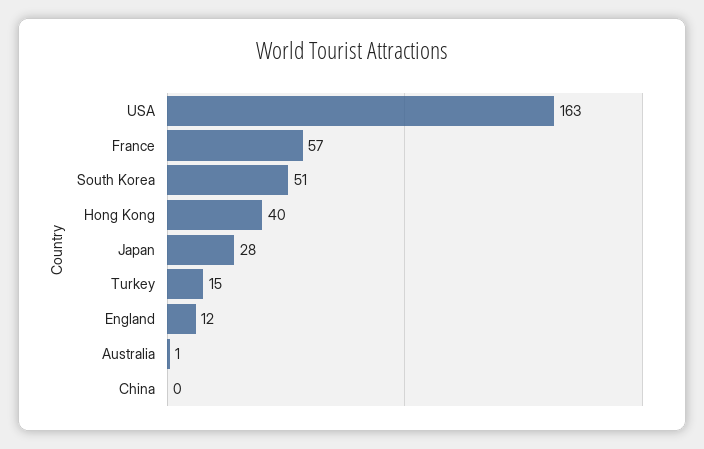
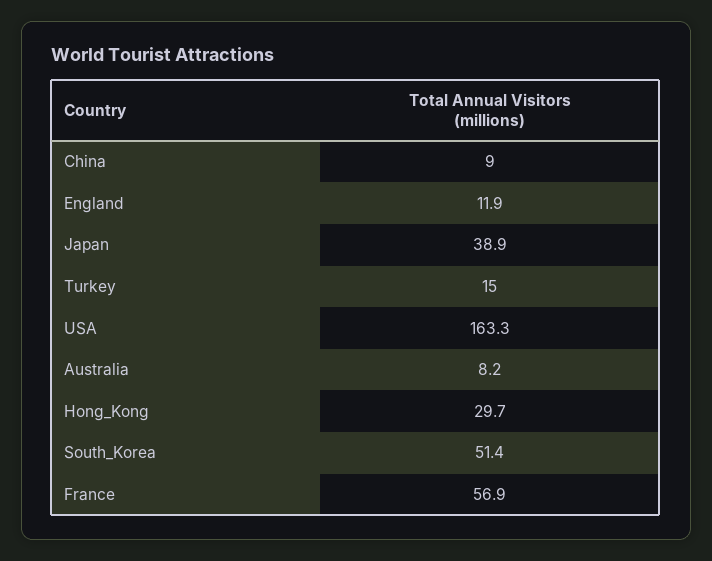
  {
    "USA": 163.3,
    "France": 56.9,
    "South Korea": 51.4,
-   "Hong Kong": 40,
+   "Hong Kong": 29.7,
-   "Japan": 28,
+   "Japan": 38.9,
    "Turkey": 15,
    "England": 11.9,
-   "Australia": 1,
+   "Australia": 8.2,
-   "China": 0
+   "China": 9
  }

